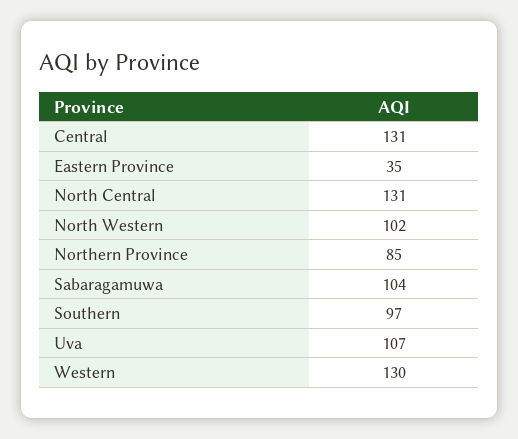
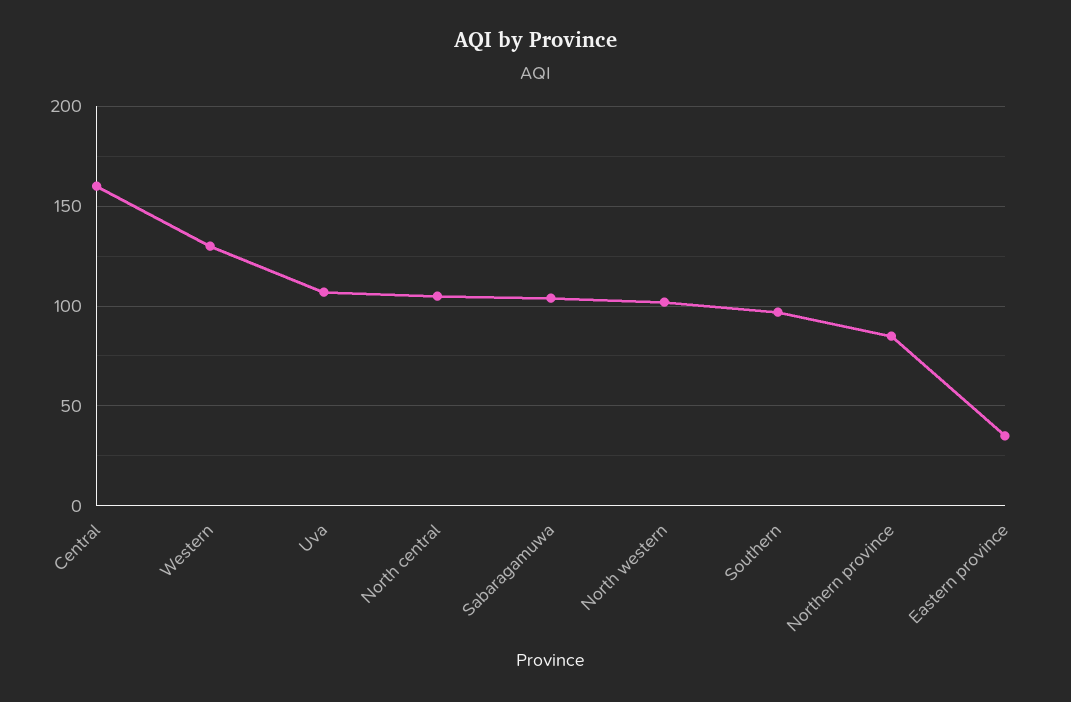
  {
-   "Central": 131,
+   "Central": 160,
    "Eastern Province": 35,
-   "North Central": 131,
+   "North Central": 105,
    "North Western": 102,
    "Northern Province": 85,
    "Sabaragamuwa": 104,
    "Southern": 97,
    "Uva": 107,
    "Western": 130
  }

